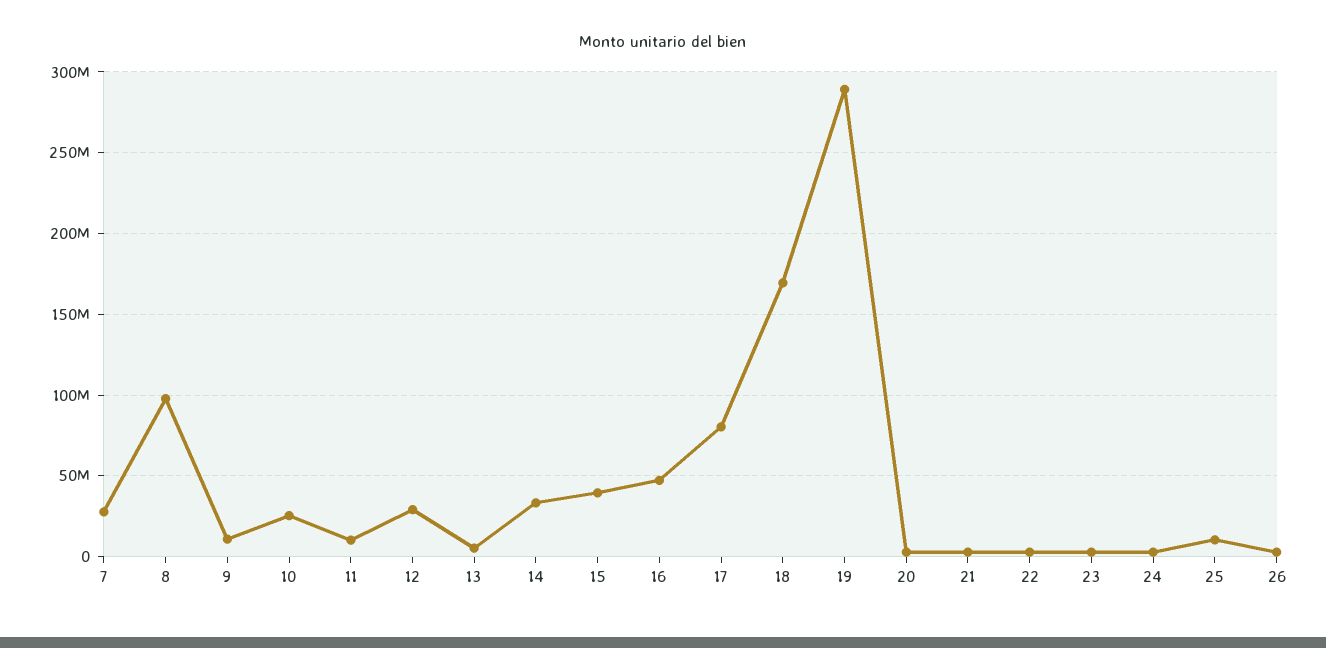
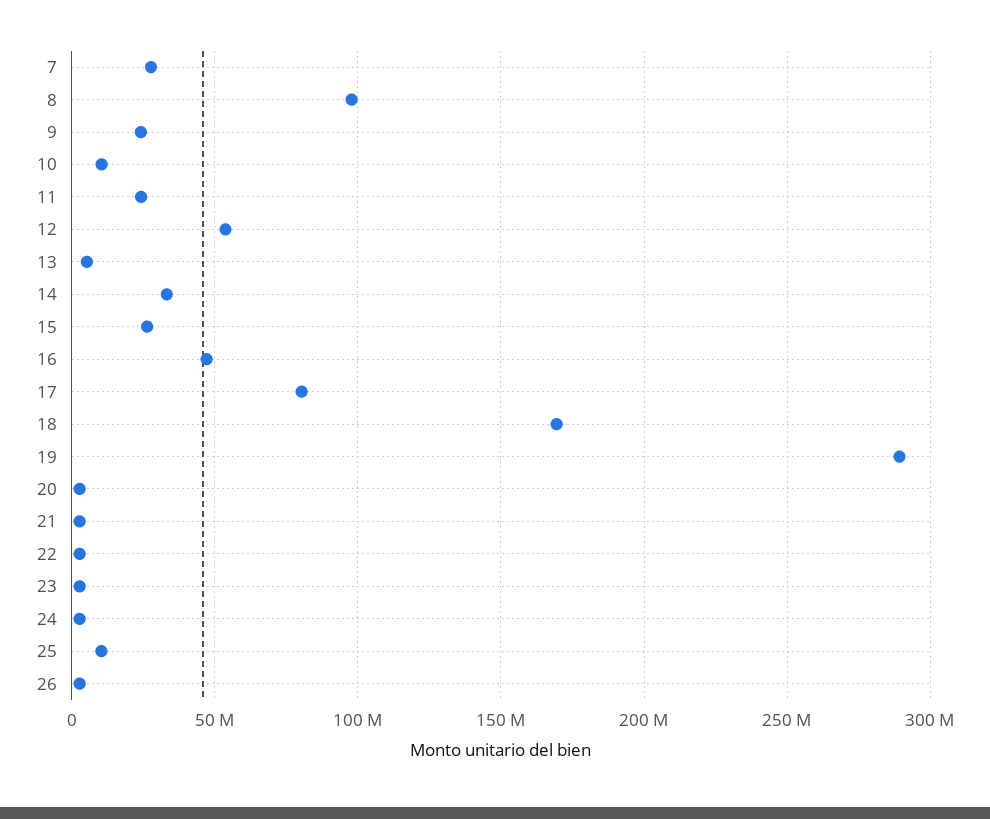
  {
    "7": 30000000,
    "8": 100000000,
-   "9": 10000000,
+   "9": 25000000,
-   "10": 25000000,
+   "10": 10000000,
-   "11": 10000000,
+   "11": 25000000,
-   "12": 30000000,
+   "12": 55000000,
    "13": 5000000,
    "14": 35000000,
-   "15": 40000000,
+   "15": 25000000,
    "16": 45000000,
    "17": 80000000,
    "18": 170000000,
    "19": 290000000,
    "20": 5000000,
    "21": 5000000,
    "22": 5000000,
    "23": 5000000,
    "24": 5000000,
    "25": 10000000,
    "26": 5000000
  }

